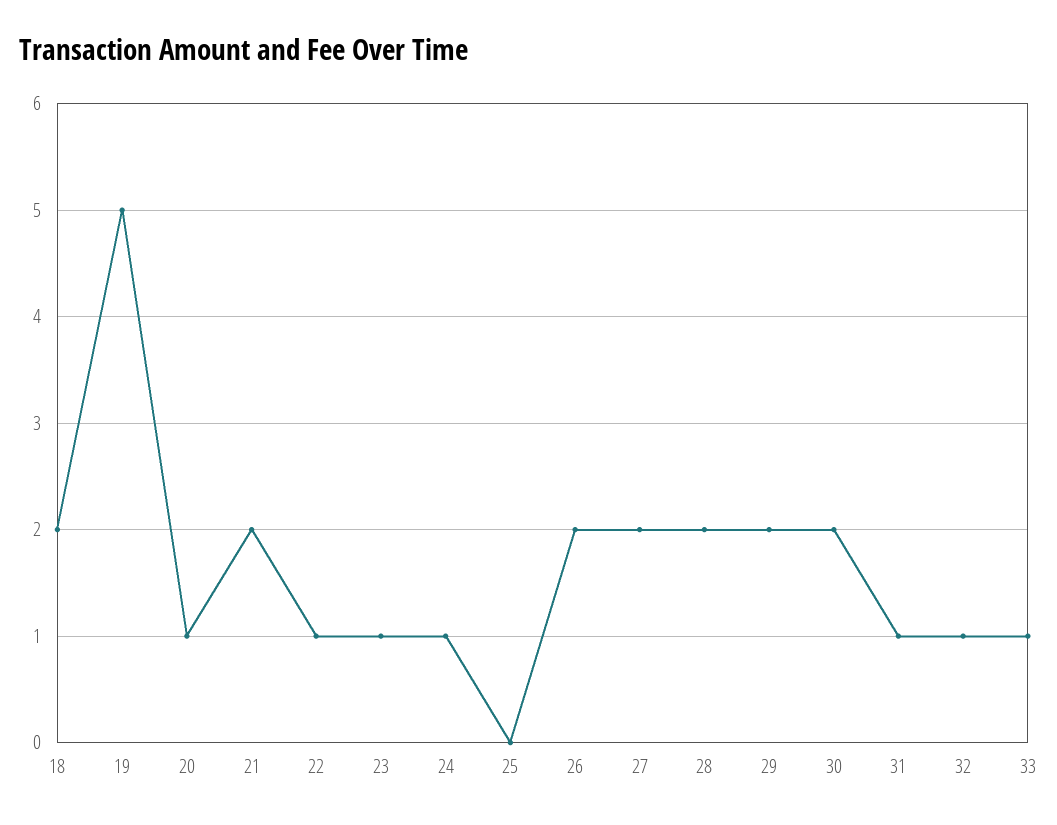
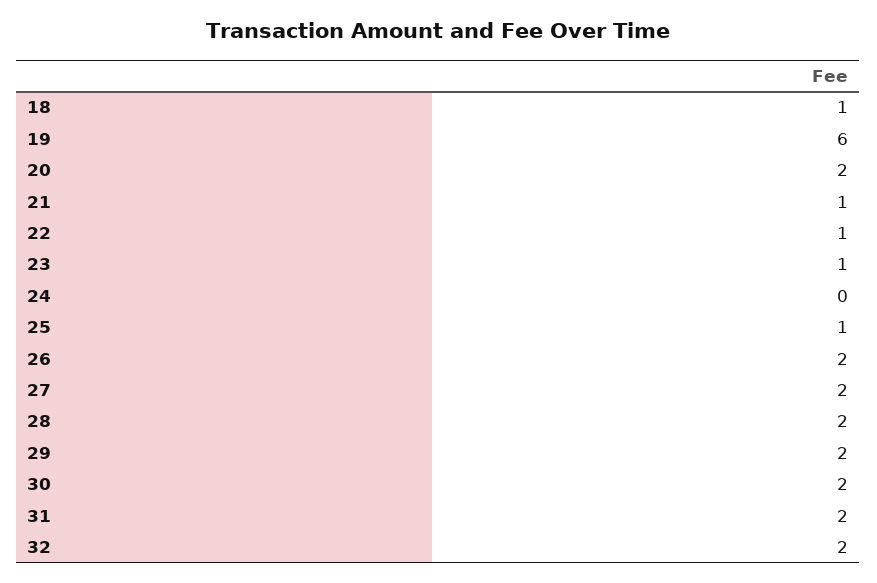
  {
-   "18": 2,
+   "18": 1,
-   "19": 5,
+   "19": 6,
-   "20": 1,
+   "20": 2,
-   "21": 2,
+   "21": 1,
    "22": 1,
    "23": 1,
-   "24": 1,
+   "24": 0,
-   "25": 0,
+   "25": 1,
    "26": 2,
    "27": 2,
    "28": 2,
    "29": 2,
    "30": 2,
-   "31": 1,
+   "31": 2,
-   "32": 1,
+   "32": 2
-   "33": 1
  }

